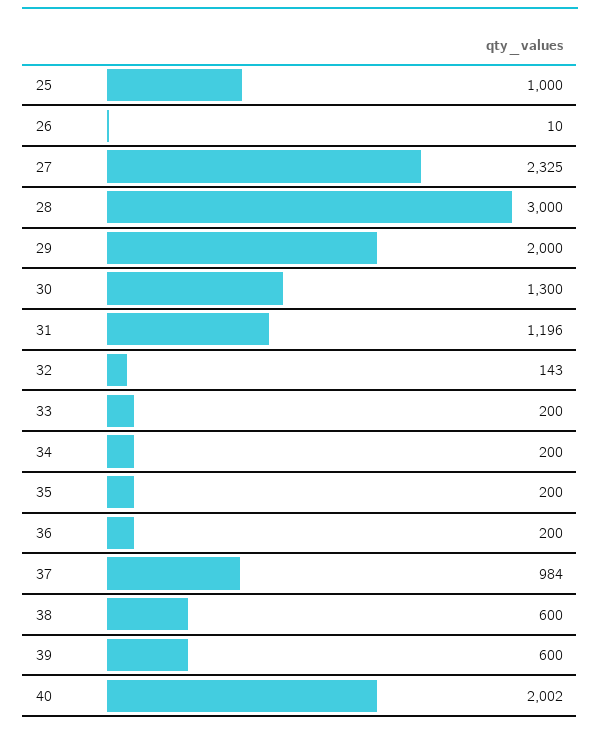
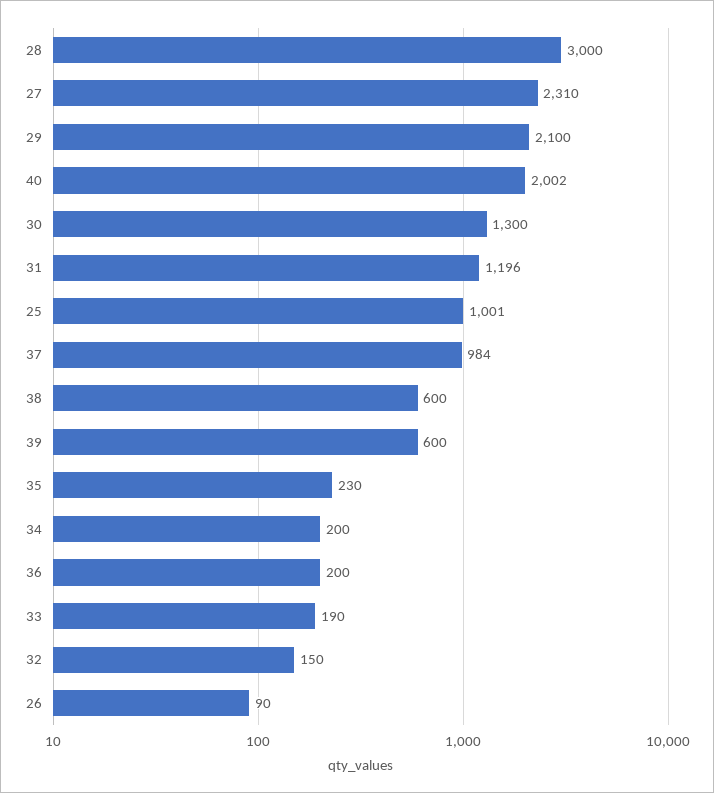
  {
-   "25": 1000,
+   "25": 1001,
-   "26": 10,
+   "26": 90,
-   "27": 2325,
+   "27": 2310,
    "28": 3000,
-   "29": 2000,
+   "29": 2100,
    "30": 1300,
    "31": 1196,
-   "32": 143,
+   "32": 150,
-   "33": 200,
+   "33": 190,
    "34": 200,
-   "35": 200,
+   "35": 230,
    "36": 200,
    "37": 984,
    "38": 600,
    "39": 600,
    "40": 2002
  }

